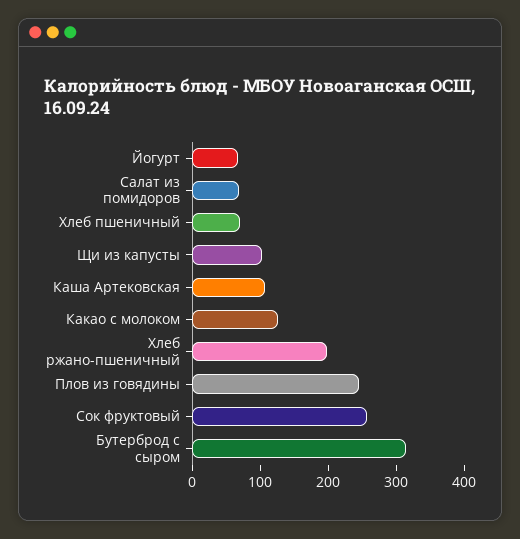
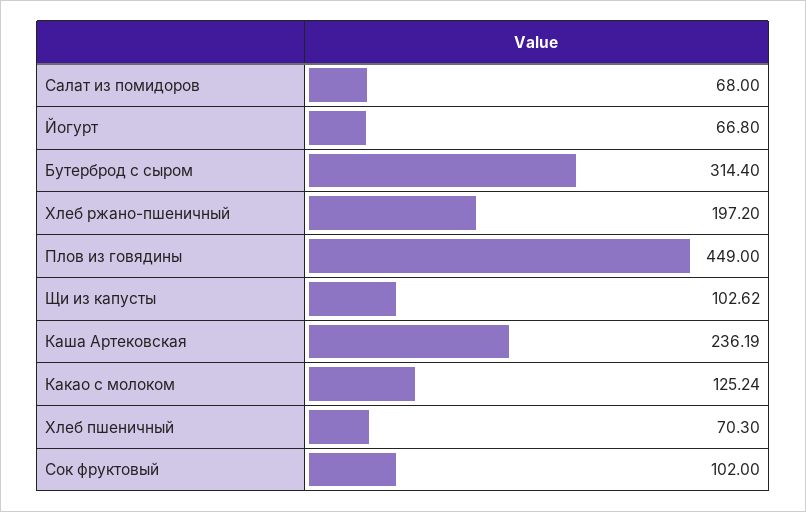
  {
    "Йогурт": 66.8,
    "Салат из помидоров": 68,
    "Хлеб пшеничный": 70.3,
    "Щи из капусты": 102.62,
-   "Каша Артековская": 100,
+   "Каша Артековская": 236.19,
    "Какао с молоком": 125.24,
    "Хлеб ржано-пшеничный": 197.2,
-   "Плов из говядины": 240,
+   "Плов из говядины": 449,
-   "Сок фруктовый": 260,
+   "Сок фруктовый": 102,
    "Бутерброд с сыром": 314.4
  }

